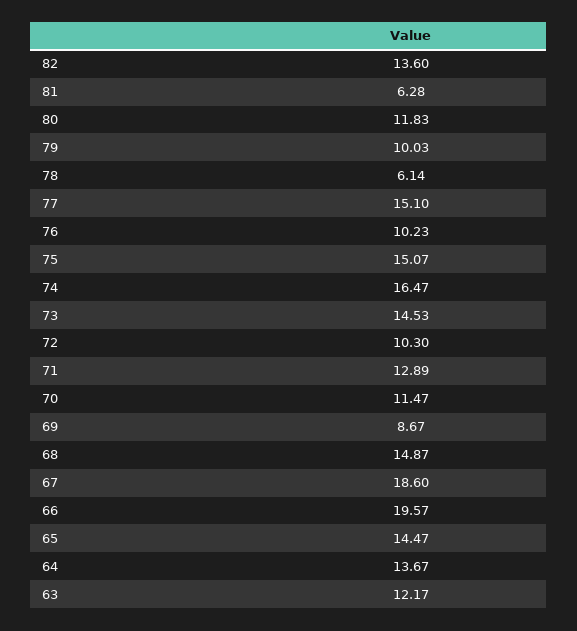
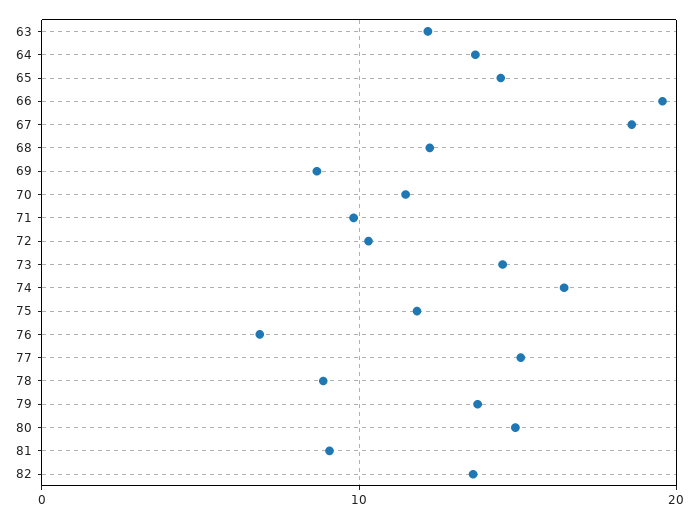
  {
    "82": 13.6,
-   "81": 6.28,
+   "81": 9,
-   "80": 11.83,
+   "80": 15,
-   "79": 10.03,
+   "79": 14,
-   "78": 6.14,
+   "78": 9,
    "77": 15.1,
-   "76": 10.23,
+   "76": 7,
-   "75": 15.07,
+   "75": 12,
    "74": 16.47,
    "73": 14.53,
    "72": 10.3,
-   "71": 12.89,
+   "71": 10,
    "70": 11.47,
    "69": 8.67,
-   "68": 14.87,
+   "68": 12,
    "67": 18.6,
    "66": 19.57,
    "65": 14.47,
    "64": 13.67,
    "63": 12.17
  }

